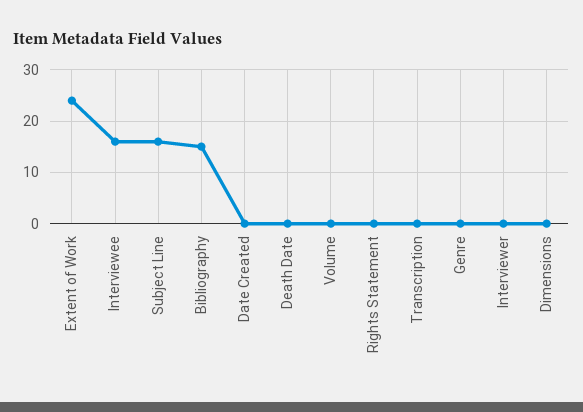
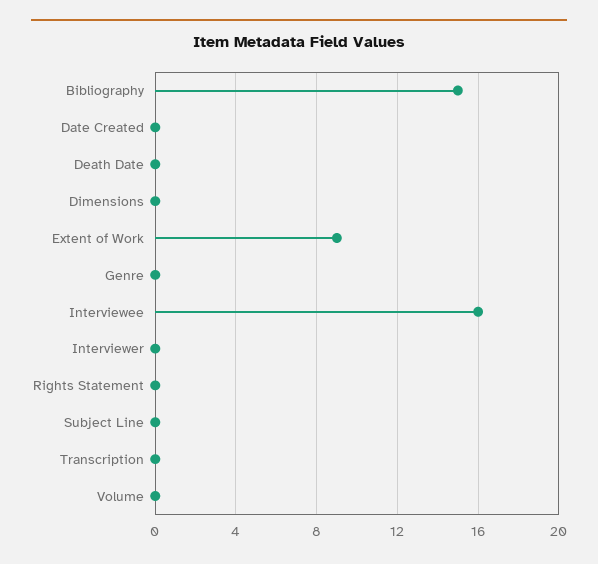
  {
-   "Extent of Work": 25,
+   "Extent of Work": 9,
    "Interviewee": 16,
-   "Subject Line": 15,
+   "Subject Line": 0,
    "Bibliography": 15,
    "Date Created": 0,
    "Death Date": 0,
    "Volume": 0,
    "Rights Statement": 0,
    "Transcription": 0,
    "Genre": 0,
    "Interviewer": 0,
    "Dimensions": 0
  }

